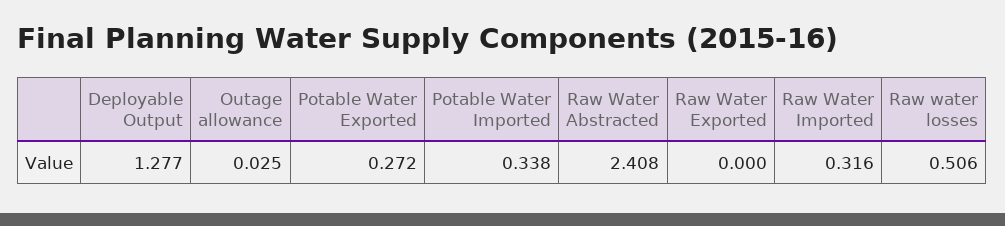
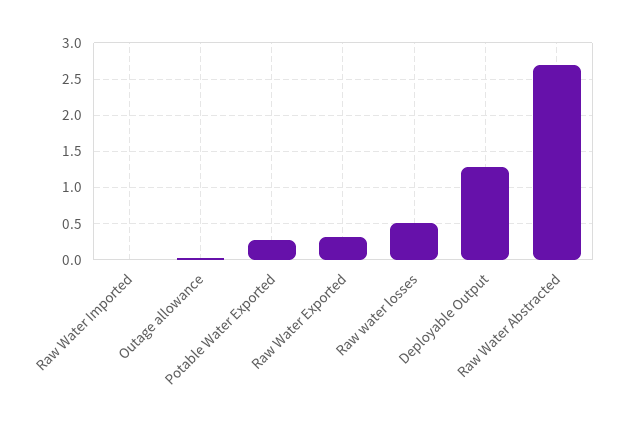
  {
    "Deployable Output": 1.277,
    "Outage allowance": 0.025,
    "Potable Water Exported": 0.272,
-   "Potable Water Imported": 0.338,
-   "Raw Water Abstracted": 2.408,
+   "Raw Water Abstracted": 2.7,
-   "Raw Water Exported": 0,
+   "Raw Water Exported": 0.3,
-   "Raw Water Imported": 0.316,
+   "Raw Water Imported": 0,
    "Raw water losses": 0.506
  }

